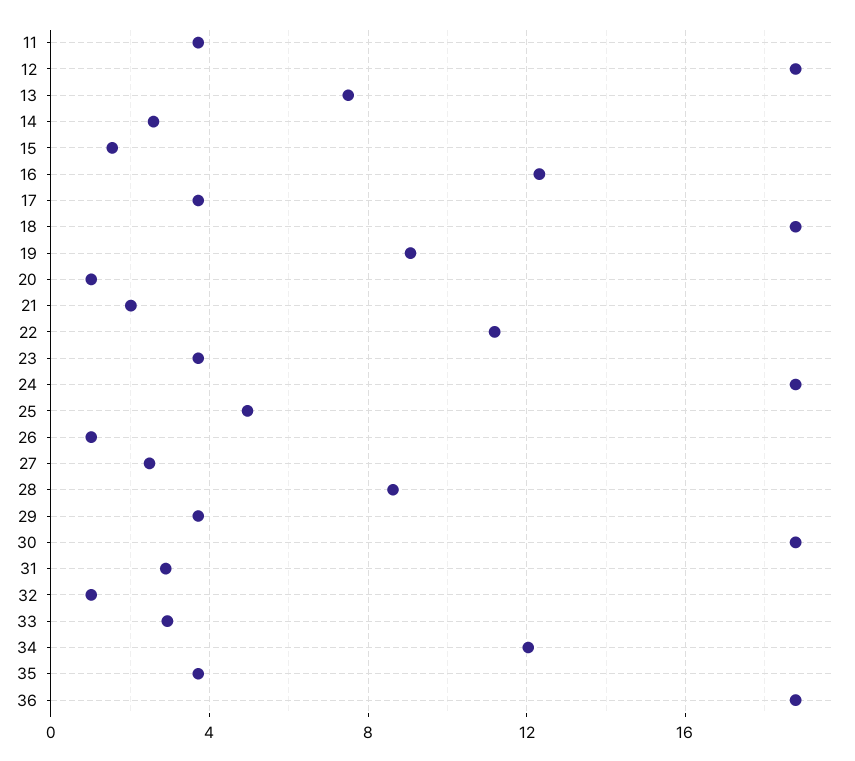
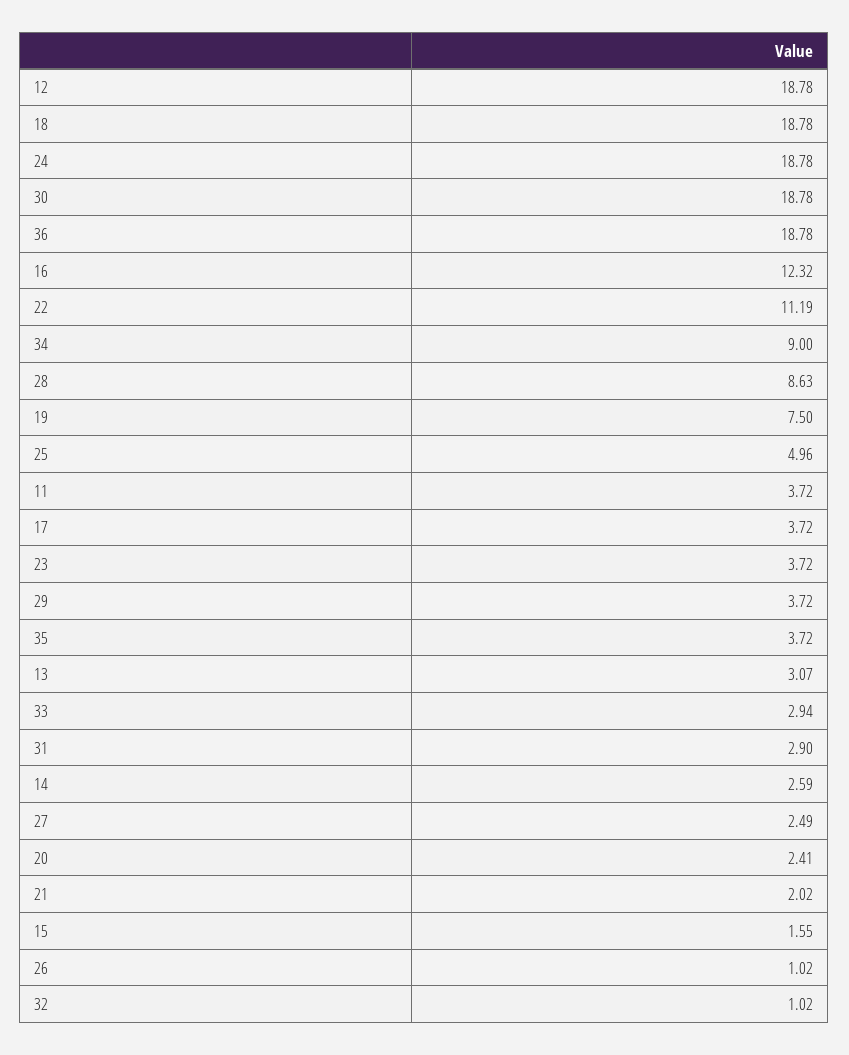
  {
    "11": 3.72,
    "12": 18.78,
-   "13": 7.5,
+   "13": 3.07,
    "14": 2.59,
    "15": 1.55,
    "16": 12.32,
    "17": 3.72,
    "18": 18.78,
-   "19": 9,
+   "19": 7.5,
-   "20": 1,
+   "20": 2.41,
    "21": 2.02,
    "22": 11.19,
    "23": 3.72,
    "24": 18.78,
    "25": 4.96,
    "26": 1.02,
    "27": 2.49,
    "28": 8.63,
    "29": 3.72,
    "30": 18.78,
    "31": 2.9,
    "32": 1.02,
    "33": 2.94,
-   "34": 12,
+   "34": 9,
    "35": 3.72,
    "36": 18.78
  }

